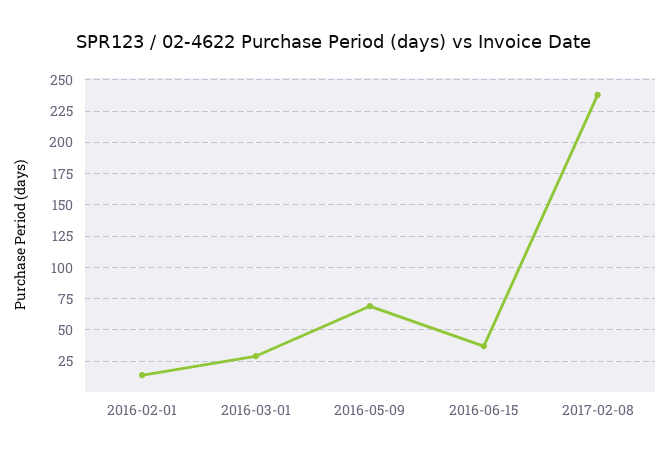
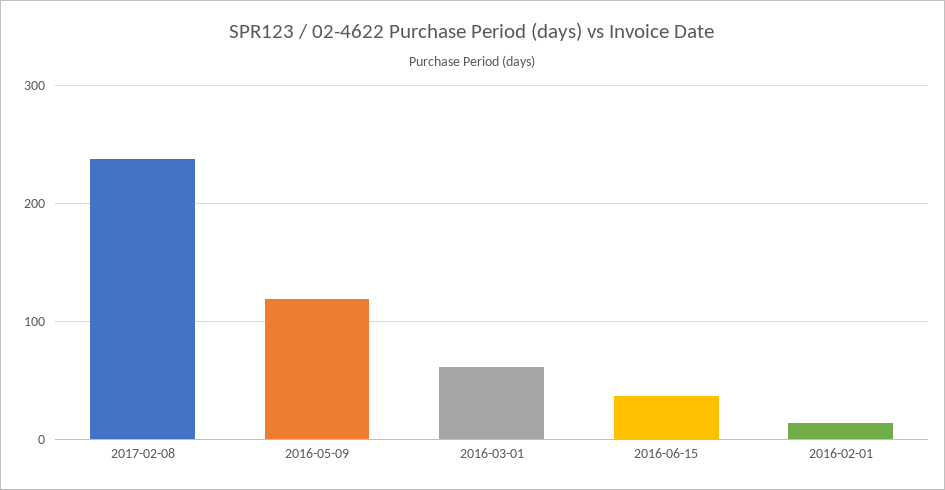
  {
    "2016-02-01": 15,
-   "2016-03-01": 30,
+   "2016-03-01": 60,
-   "2016-05-09": 70,
+   "2016-05-09": 120,
    "2016-06-15": 35,
    "2017-02-08": 240
  }

